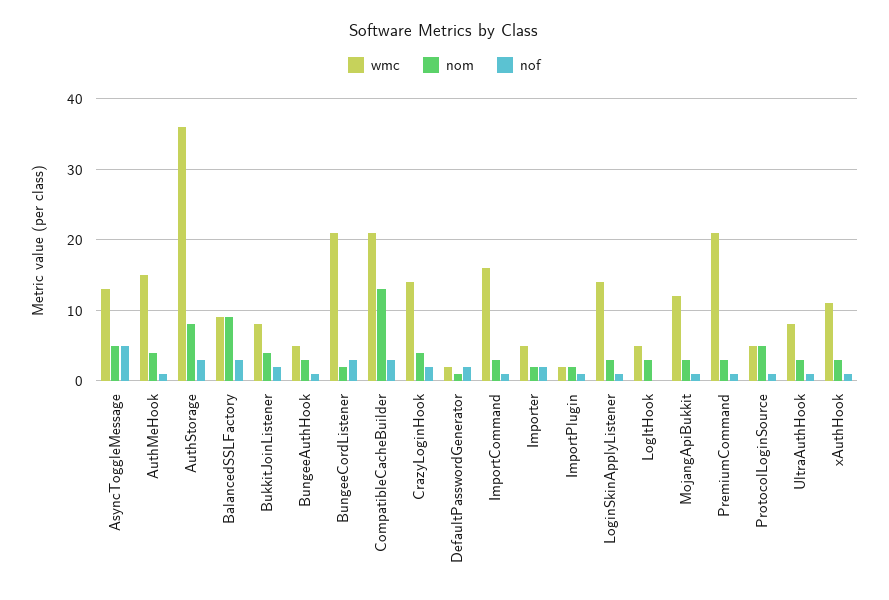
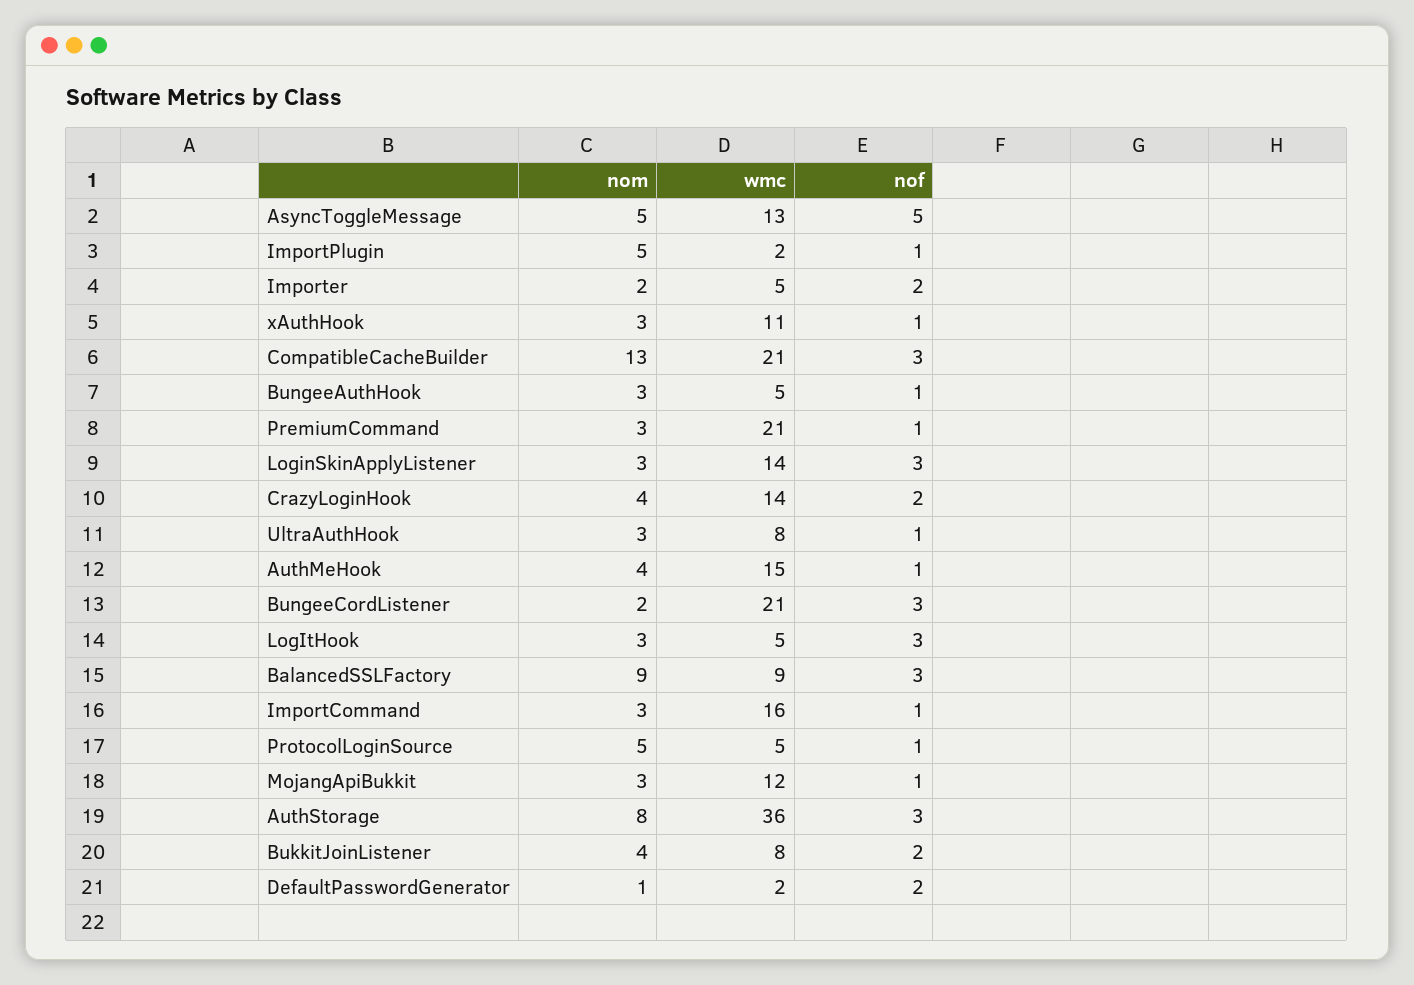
  {
    "wmc": {
      "AsyncToggleMessage": 13,
      "AuthMeHook": 15,
      "AuthStorage": 36,
      "BalancedSSLFactory": 9,
      "BukkitJoinListener": 8,
      "BungeeAuthHook": 5,
      "BungeeCordListener": 21,
      "CompatibleCacheBuilder": 21,
      "CrazyLoginHook": 14,
      "DefaultPasswordGenerator": 2,
      "ImportCommand": 16,
      "Importer": 5,
      "ImportPlugin": 2,
      "LoginSkinApplyListener": 14,
      "LogItHook": 5,
      "MojangApiBukkit": 12,
      "PremiumCommand": 21,
      "ProtocolLoginSource": 5,
      "UltraAuthHook": 8,
      "xAuthHook": 11
    },
    "nom": {
      "AsyncToggleMessage": 5,
      "AuthMeHook": 4,
      "AuthStorage": 8,
      "BalancedSSLFactory": 9,
      "BukkitJoinListener": 4,
      "BungeeAuthHook": 3,
      "BungeeCordListener": 2,
      "CompatibleCacheBuilder": 13,
      "CrazyLoginHook": 4,
      "DefaultPasswordGenerator": 1,
      "ImportCommand": 3,
      "Importer": 2,
-     "ImportPlugin": 2,
+     "ImportPlugin": 5,
      "LoginSkinApplyListener": 3,
      "LogItHook": 3,
      "MojangApiBukkit": 3,
      "PremiumCommand": 3,
      "ProtocolLoginSource": 5,
      "UltraAuthHook": 3,
      "xAuthHook": 3
    },
    "nof": {
      "AsyncToggleMessage": 5,
      "AuthMeHook": 1,
      "AuthStorage": 3,
      "BalancedSSLFactory": 3,
      "BukkitJoinListener": 2,
      "BungeeAuthHook": 1,
      "BungeeCordListener": 3,
      "CompatibleCacheBuilder": 3,
      "CrazyLoginHook": 2,
      "DefaultPasswordGenerator": 2,
      "ImportCommand": 1,
      "Importer": 2,
      "ImportPlugin": 1,
-     "LoginSkinApplyListener": 1,
+     "LoginSkinApplyListener": 3,
-     "LogItHook": 0,
+     "LogItHook": 3,
      "MojangApiBukkit": 1,
      "PremiumCommand": 1,
      "ProtocolLoginSource": 1,
      "UltraAuthHook": 1,
      "xAuthHook": 1
    }
  }

